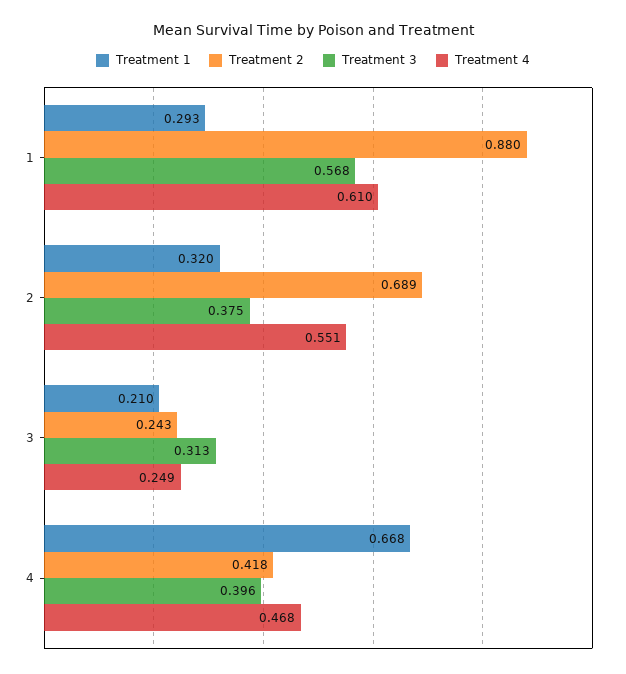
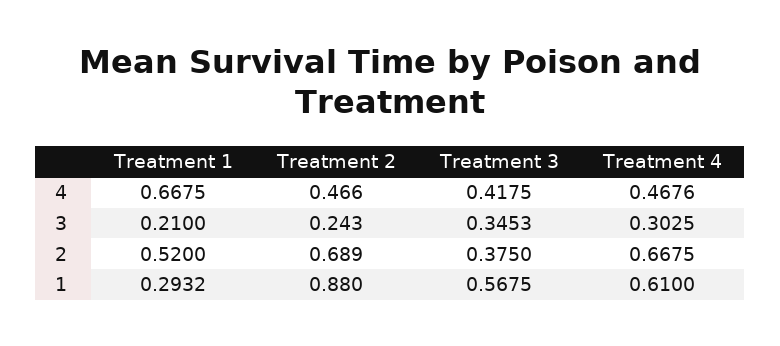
  {
    "Treatment 1": {
      "1": 0.2932,
-     "2": 0.32,
+     "2": 0.52,
      "3": 0.21,
      "4": 0.6675
    },
    "Treatment 2": {
      "1": 0.88,
      "2": 0.689,
      "3": 0.243,
-     "4": 0.418
+     "4": 0.466
    },
    "Treatment 3": {
      "1": 0.5675,
      "2": 0.375,
-     "3": 0.313,
+     "3": 0.3453,
-     "4": 0.396
+     "4": 0.4175
    },
    "Treatment 4": {
      "1": 0.61,
-     "2": 0.551,
+     "2": 0.6675,
-     "3": 0.249,
+     "3": 0.3025,
      "4": 0.4676
    }
  }

